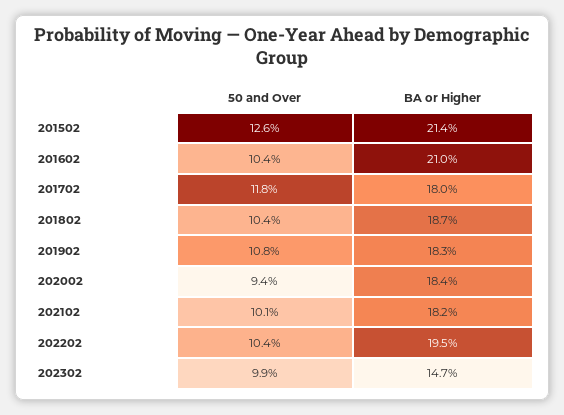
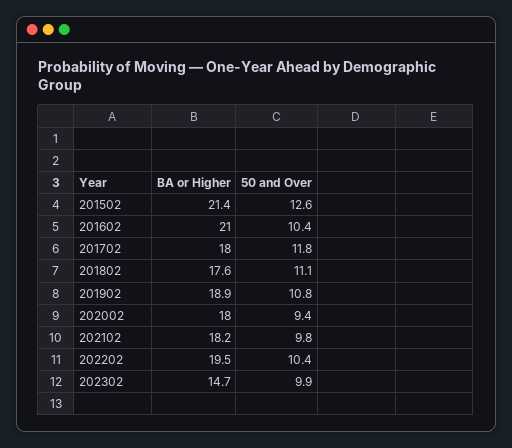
  {
    "50 and Over": {
      "201502": 12.6,
      "201602": 10.4,
      "201702": 11.8,
-     "201802": 10.4,
+     "201802": 11.1,
      "201902": 10.8,
      "202002": 9.4,
-     "202102": 10.1,
+     "202102": 9.8,
      "202202": 10.4,
      "202302": 9.9
    },
    "BA or Higher": {
      "201502": 21.4,
      "201602": 21,
      "201702": 18,
-     "201802": 18.7,
+     "201802": 17.6,
-     "201902": 18.3,
+     "201902": 18.9,
-     "202002": 18.4,
+     "202002": 18,
      "202102": 18.2,
      "202202": 19.5,
      "202302": 14.7
    }
  }

